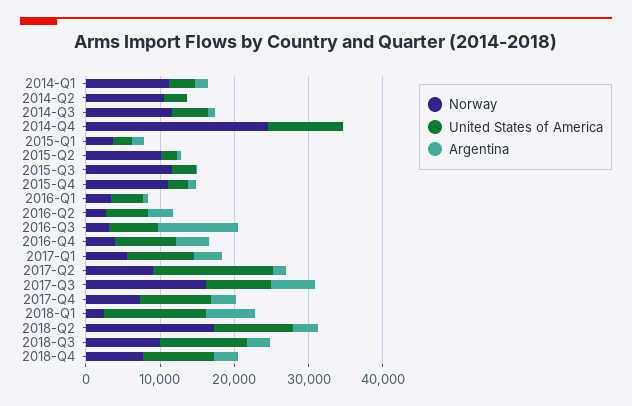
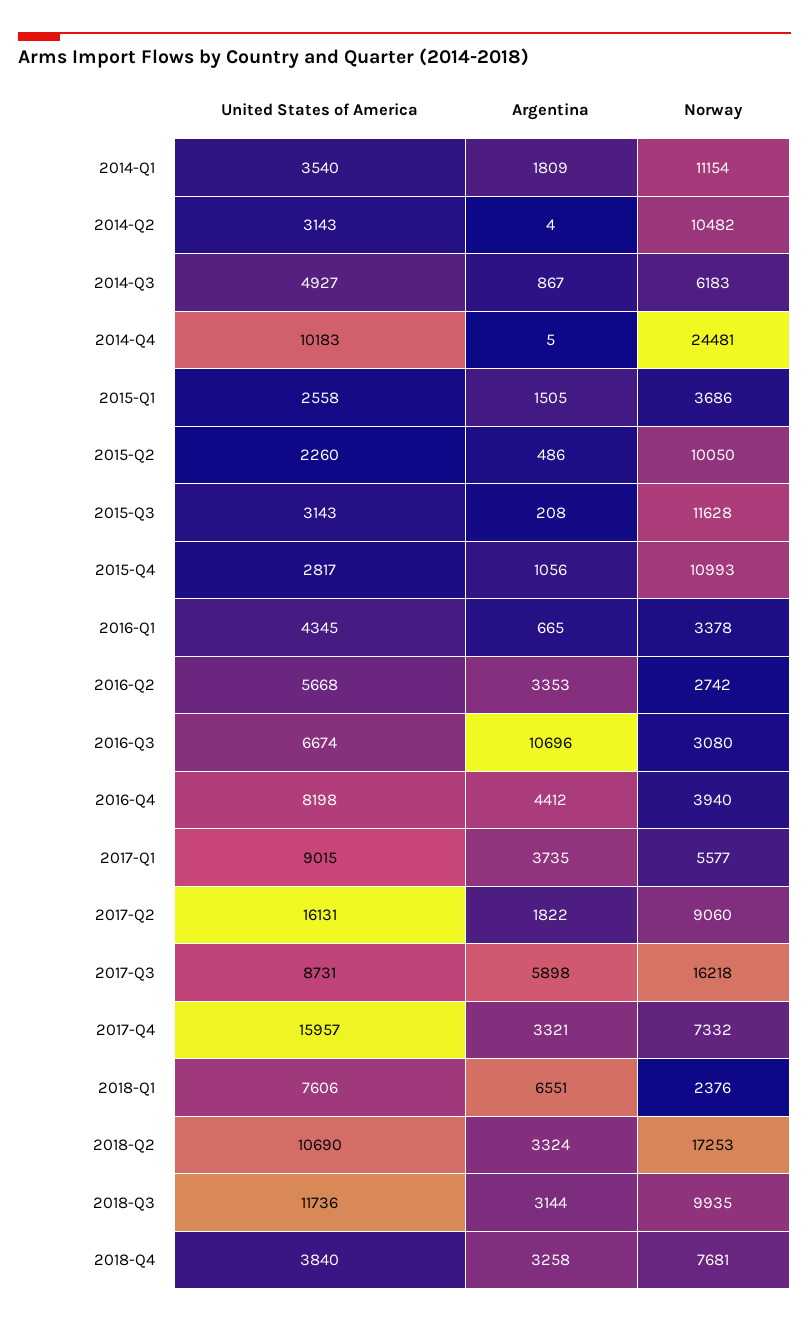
  {
    "Norway": {
      "2014-Q1": 11154,
      "2014-Q2": 10482,
-     "2014-Q3": 12000,
+     "2014-Q3": 6183,
      "2014-Q4": 24481,
      "2015-Q1": 3686,
      "2015-Q2": 10050,
      "2015-Q3": 11628,
      "2015-Q4": 10993,
      "2016-Q1": 3378,
      "2016-Q2": 2742,
      "2016-Q3": 3080,
      "2016-Q4": 3940,
      "2017-Q1": 5577,
      "2017-Q2": 9060,
      "2017-Q3": 16218,
      "2017-Q4": 7332,
      "2018-Q1": 2376,
      "2018-Q2": 17253,
      "2018-Q3": 9935,
      "2018-Q4": 7681
    },
    "United States of America": {
      "2014-Q1": 3540,
      "2014-Q2": 3143,
      "2014-Q3": 4927,
      "2014-Q4": 10183,
      "2015-Q1": 2558,
      "2015-Q2": 2260,
      "2015-Q3": 3143,
      "2015-Q4": 2817,
      "2016-Q1": 4345,
      "2016-Q2": 5668,
      "2016-Q3": 6674,
      "2016-Q4": 8198,
      "2017-Q1": 9015,
      "2017-Q2": 16131,
      "2017-Q3": 8731,
-     "2017-Q4": 10000,
+     "2017-Q4": 15957,
-     "2018-Q1": 14000,
+     "2018-Q1": 7606,
      "2018-Q2": 10690,
      "2018-Q3": 11736,
-     "2018-Q4": 10000
+     "2018-Q4": 3840
    },
    "Argentina": {
      "2014-Q1": 1809,
      "2014-Q2": 4,
      "2014-Q3": 867,
      "2014-Q4": 5,
      "2015-Q1": 1505,
      "2015-Q2": 486,
      "2015-Q3": 208,
      "2015-Q4": 1056,
      "2016-Q1": 665,
      "2016-Q2": 3353,
      "2016-Q3": 10696,
      "2016-Q4": 4412,
      "2017-Q1": 3735,
      "2017-Q2": 1822,
      "2017-Q3": 5898,
      "2017-Q4": 3321,
      "2018-Q1": 6551,
      "2018-Q2": 3324,
      "2018-Q3": 3144,
      "2018-Q4": 3258
    }
  }

